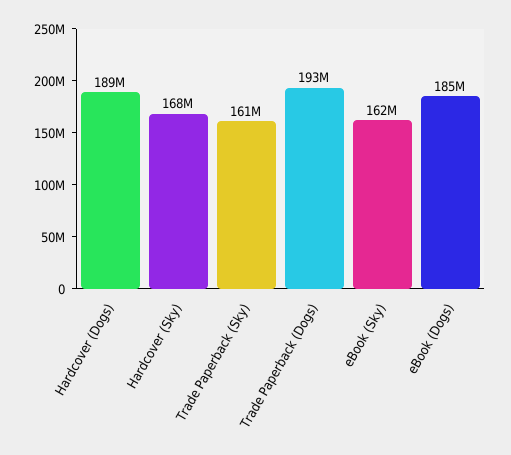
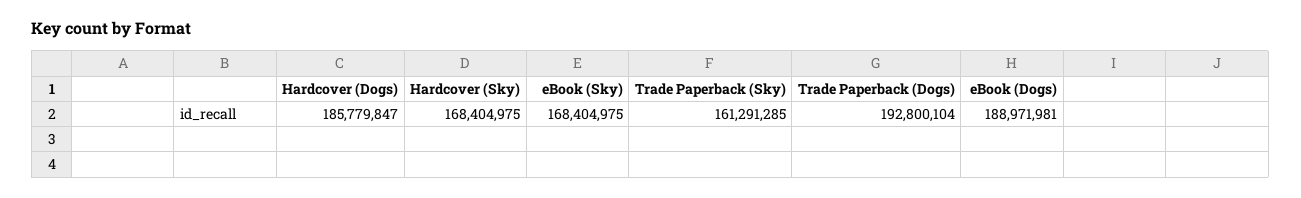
  {
-   "Hardcover (Dogs)": 189000000,
+   "Hardcover (Dogs)": 185779847,
    "Hardcover (Sky)": 168404975,
    "Trade Paperback (Sky)": 161291285,
    "Trade Paperback (Dogs)": 192800104,
-   "eBook (Sky)": 162000000,
+   "eBook (Sky)": 168404975,
-   "eBook (Dogs)": 185000000
+   "eBook (Dogs)": 188971981
  }

